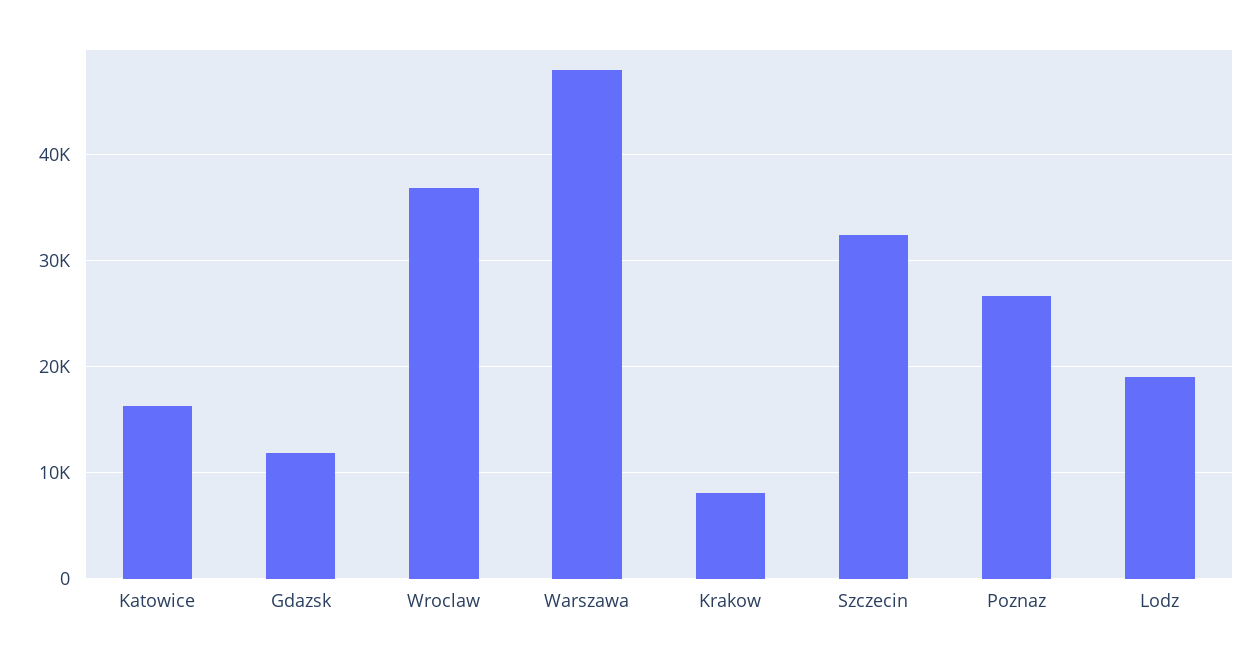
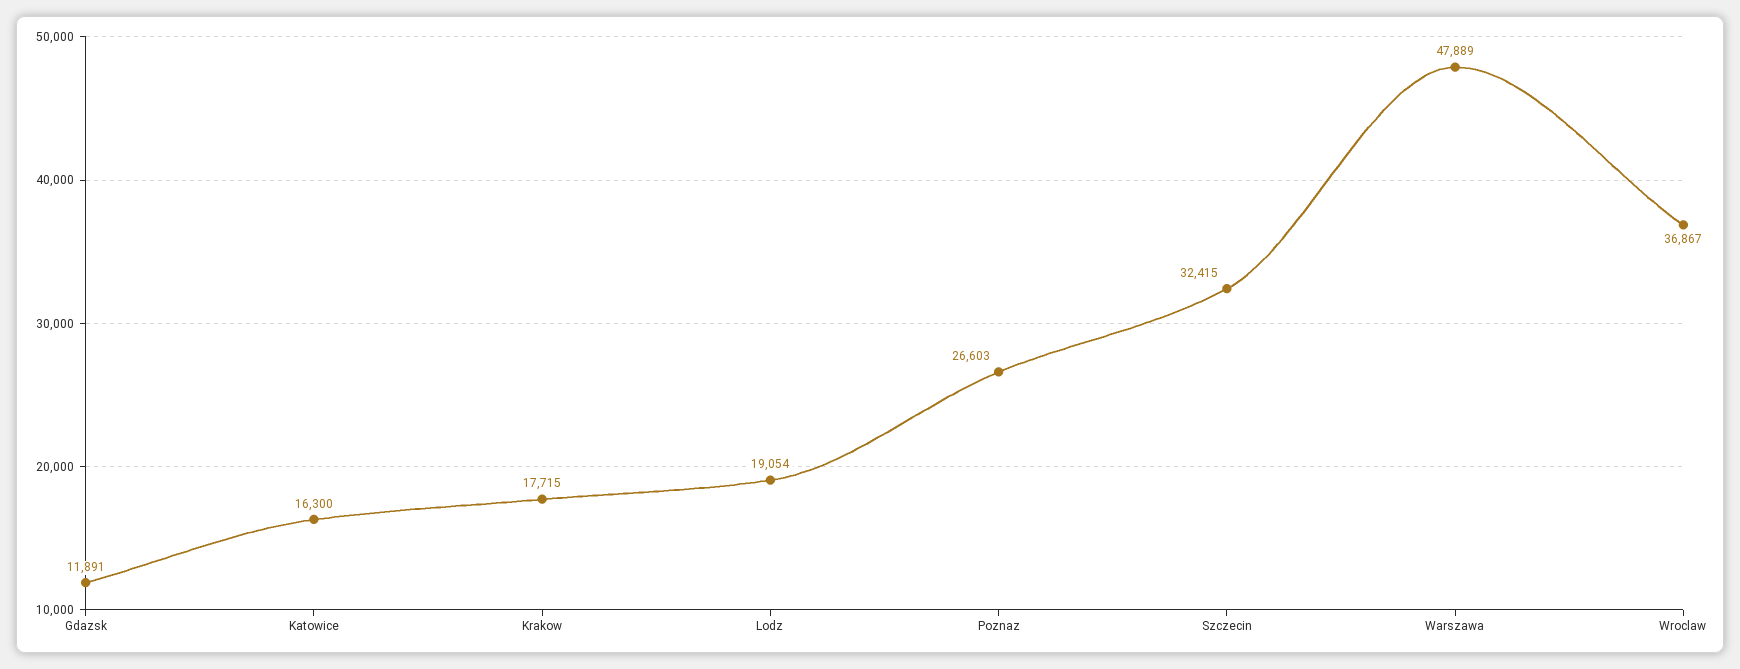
  {
    "Katowice": 16300,
    "Gdazsk": 11891,
    "Wroclaw": 36867,
    "Warszawa": 47889,
-   "Krakow": 8000,
+   "Krakow": 17715,
    "Szczecin": 32415,
    "Poznaz": 26603,
    "Lodz": 19054
  }

